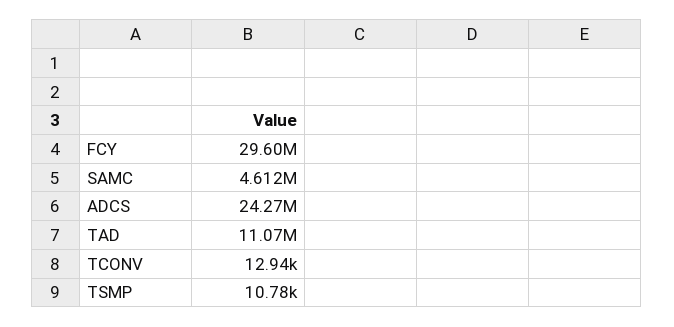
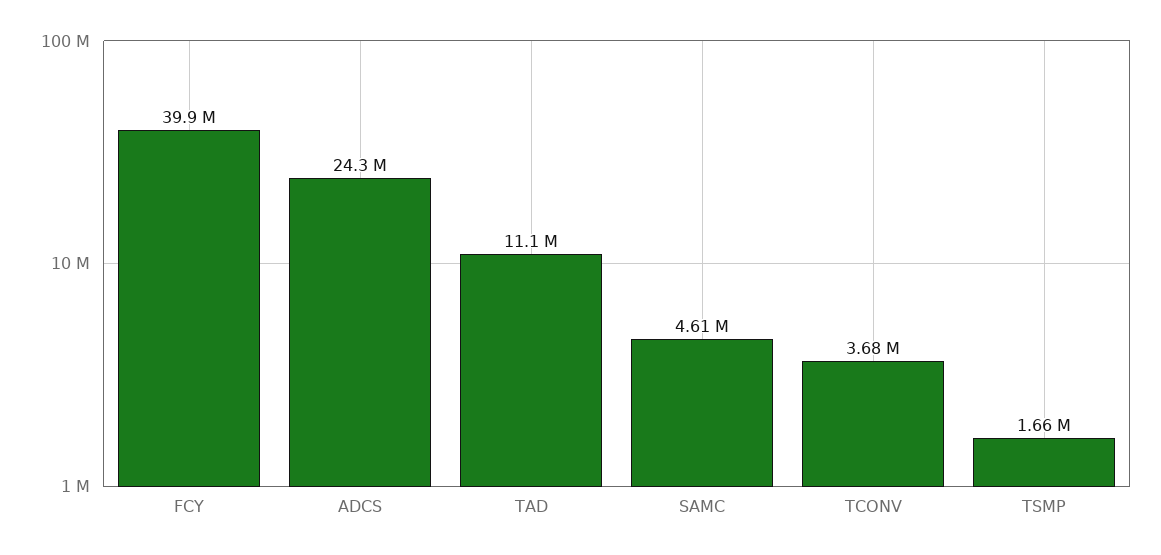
  {
-   "FCY": 29600000,
+   "FCY": 39900000,
    "SAMC": 4612000,
    "ADCS": 24270000,
    "TAD": 11070000,
-   "TCONV": 12940,
+   "TCONV": 3680000,
-   "TSMP": 10780
+   "TSMP": 1660000
  }

